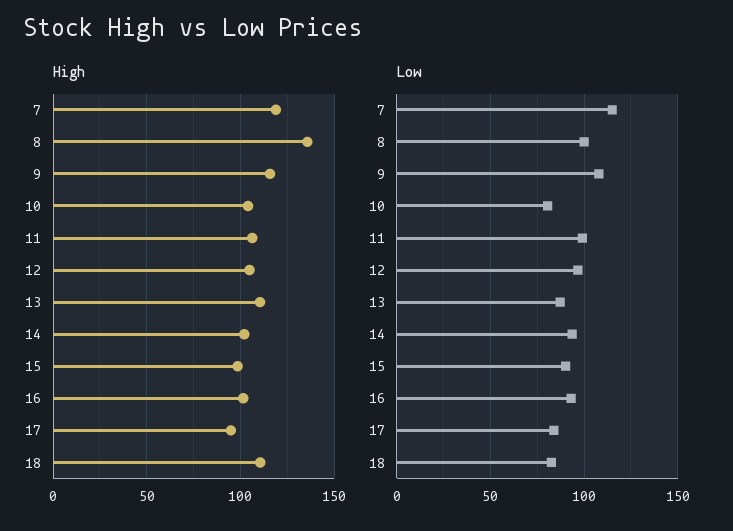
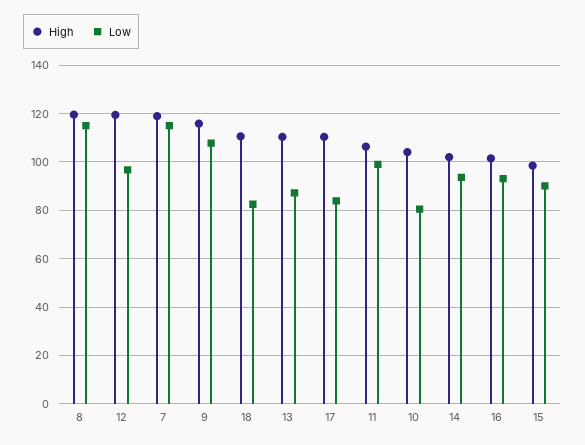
  {
    "High": {
      "7": 120,
-     "8": 135,
+     "8": 120,
      "9": 115,
      "10": 105,
      "11": 107.5,
-     "12": 105,
+     "12": 120,
      "13": 110,
      "14": 102.5,
      "15": 97.5,
      "16": 102.5,
-     "17": 95,
+     "17": 110,
      "18": 110
    },
    "Low": {
      "7": 115,
-     "8": 100,
+     "8": 115,
      "9": 107.5,
      "10": 80,
      "11": 100,
      "12": 97.5,
      "13": 87.5,
      "14": 92.5,
      "15": 90,
      "16": 92.5,
      "17": 85,
      "18": 82.5
    }
  }

